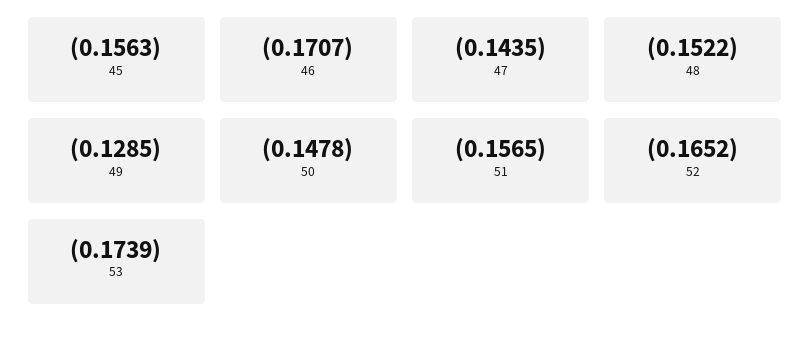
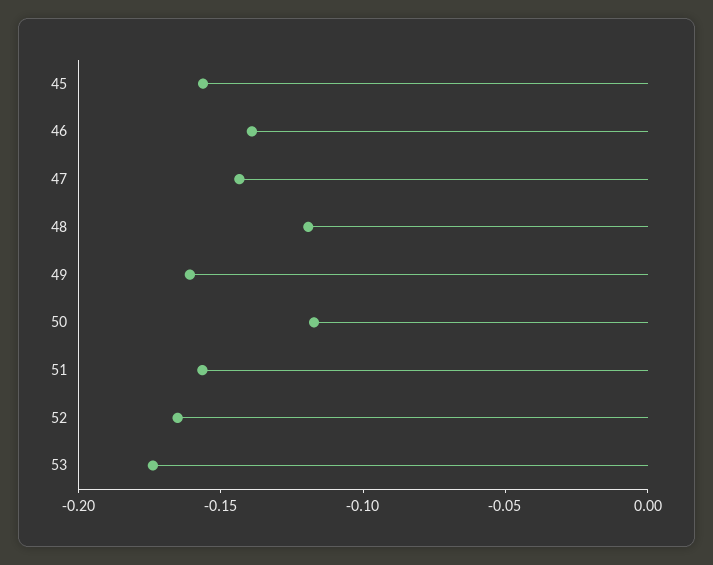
  {
    "45": -0.1563,
-   "46": -0.1707,
+   "46": -0.14,
    "47": -0.1435,
-   "48": -0.1522,
+   "48": -0.12,
-   "49": -0.1285,
+   "49": -0.16,
-   "50": -0.1478,
+   "50": -0.12,
    "51": -0.1565,
    "52": -0.1652,
    "53": -0.1739
  }

